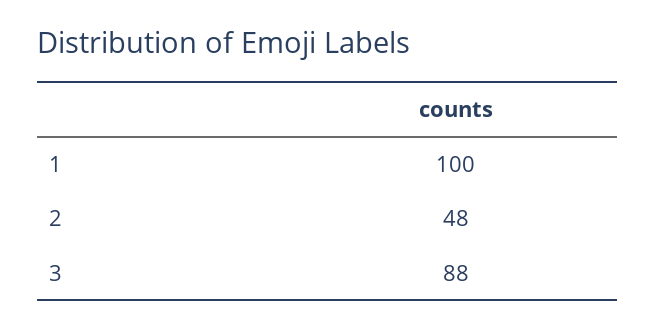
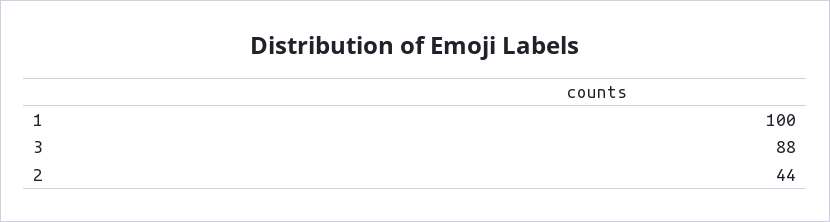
  {
    "1": 100,
-   "2": 48,
+   "2": 44,
    "3": 88
  }

